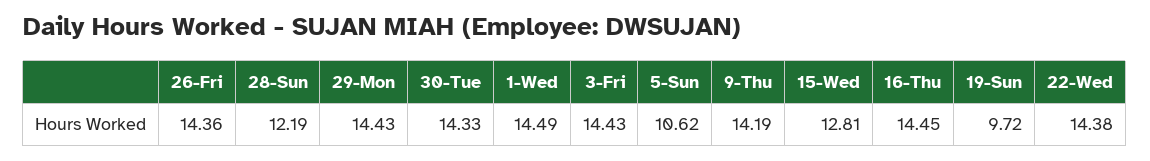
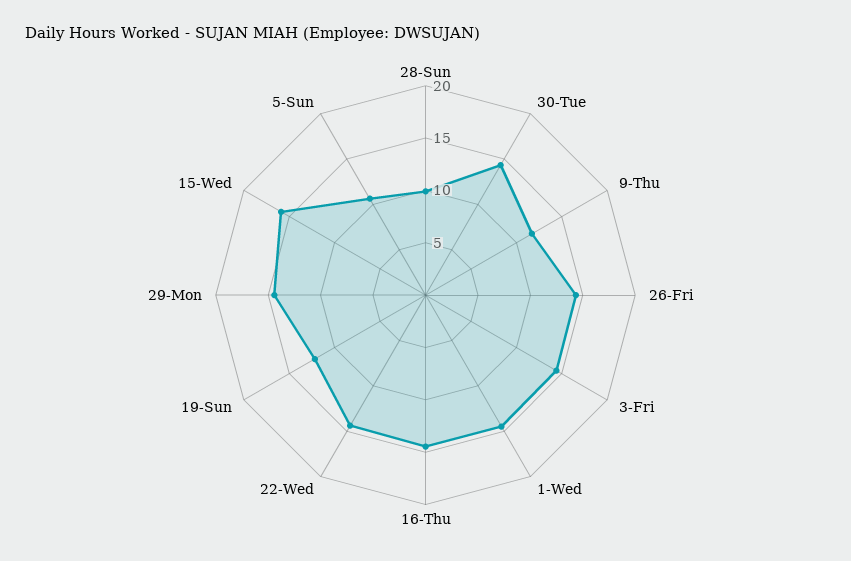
  {
    "26-Fri": 14.36,
-   "28-Sun": 12.19,
+   "28-Sun": 10,
    "29-Mon": 14.43,
    "30-Tue": 14.33,
    "1-Wed": 14.49,
    "3-Fri": 14.43,
    "5-Sun": 10.62,
-   "9-Thu": 14.19,
+   "9-Thu": 12,
-   "15-Wed": 12.81,
+   "15-Wed": 16,
    "16-Thu": 14.45,
-   "19-Sun": 9.72,
+   "19-Sun": 12,
    "22-Wed": 14.38
  }

